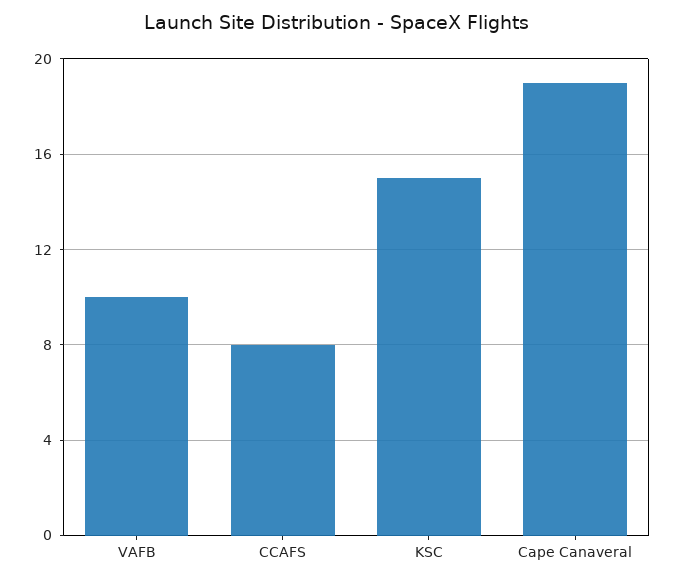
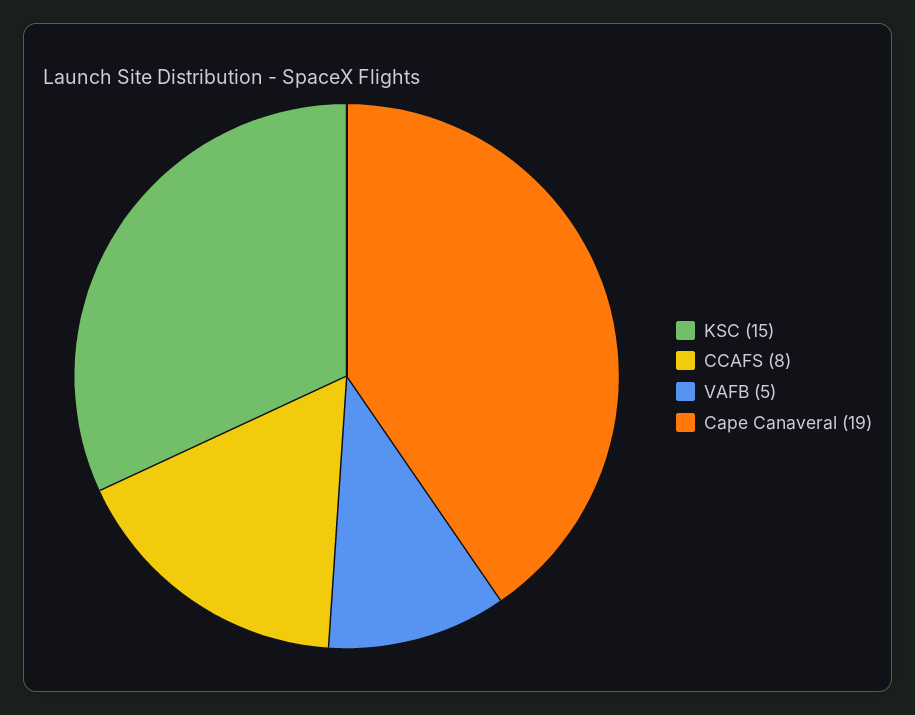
  {
-   "VAFB": 10,
+   "VAFB": 5,
    "CCAFS": 8,
    "KSC": 15,
    "Cape Canaveral": 19
  }

